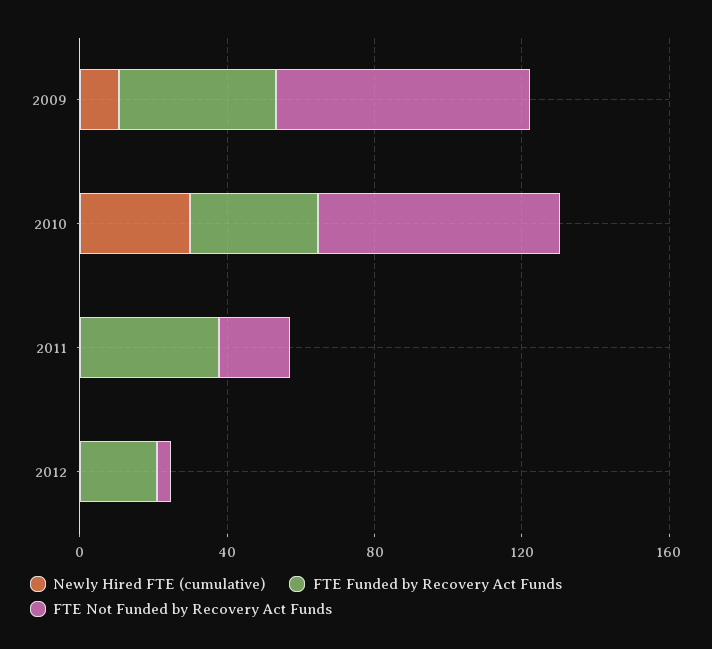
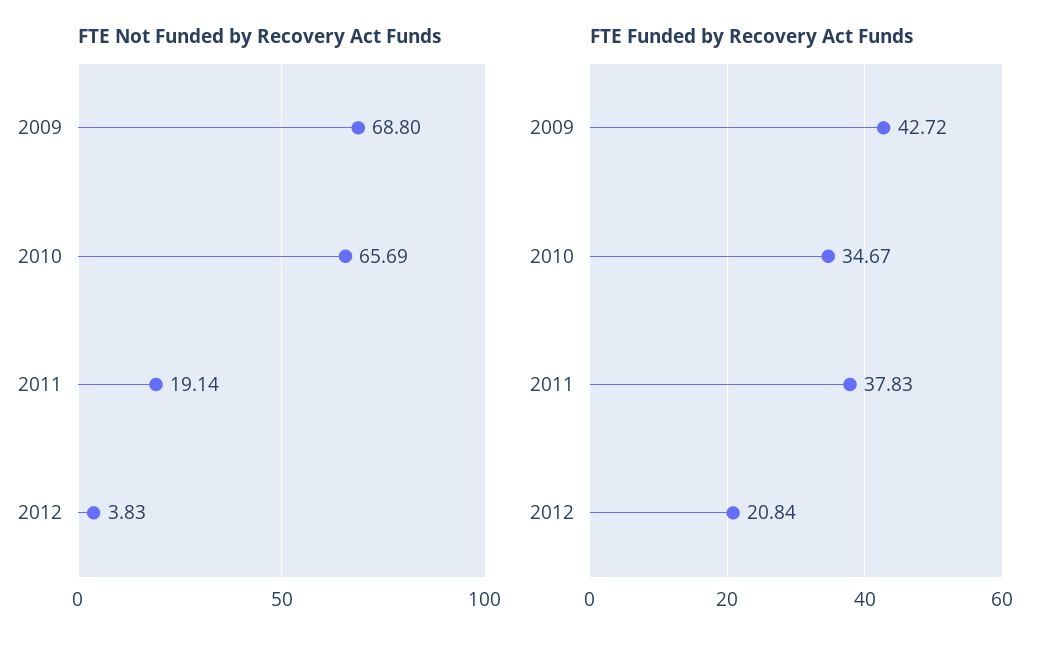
  {
-   "Newly Hired FTE (cumulative)": {
-     "2009": 10,
-     "2010": 30,
-     "2011": 0,
-     "2012": 0
-   },
    "FTE Funded by Recovery Act Funds": {
      "2009": 42.72,
      "2010": 34.67,
      "2011": 37.83,
      "2012": 20.84
    },
    "FTE Not Funded by Recovery Act Funds": {
      "2009": 68.8,
      "2010": 65.69,
      "2011": 19.14,
      "2012": 3.83
    }
  }

